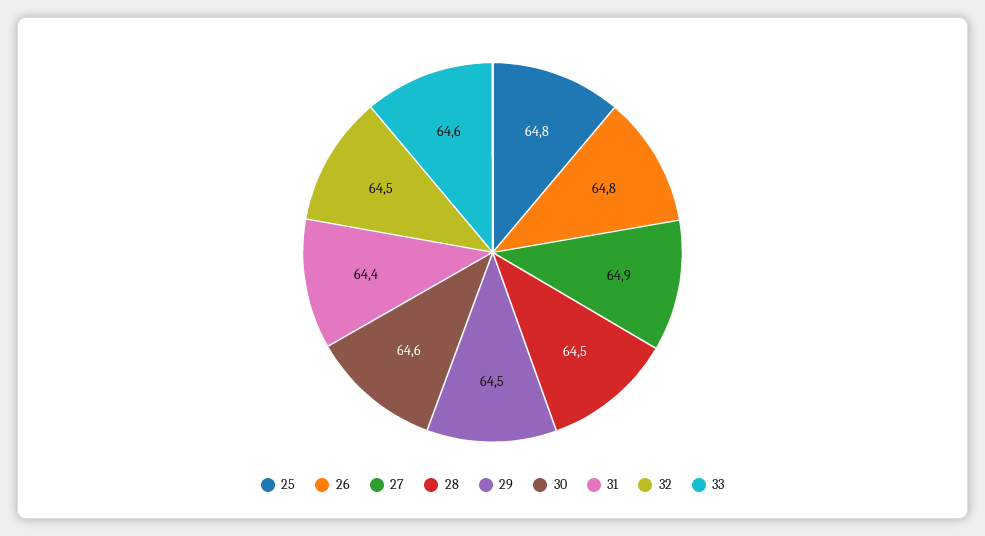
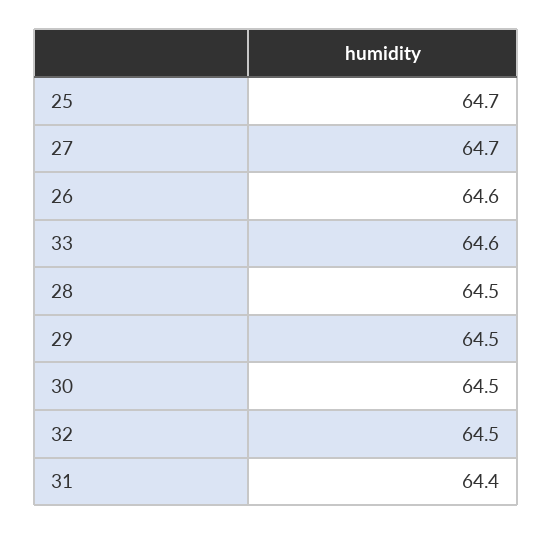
  {
-   "25": 64.8,
+   "25": 64.7,
-   "26": 64.8,
+   "26": 64.6,
-   "27": 64.9,
+   "27": 64.7,
    "28": 64.5,
    "29": 64.5,
-   "30": 64.6,
+   "30": 64.5,
    "31": 64.4,
    "32": 64.5,
    "33": 64.6
  }

